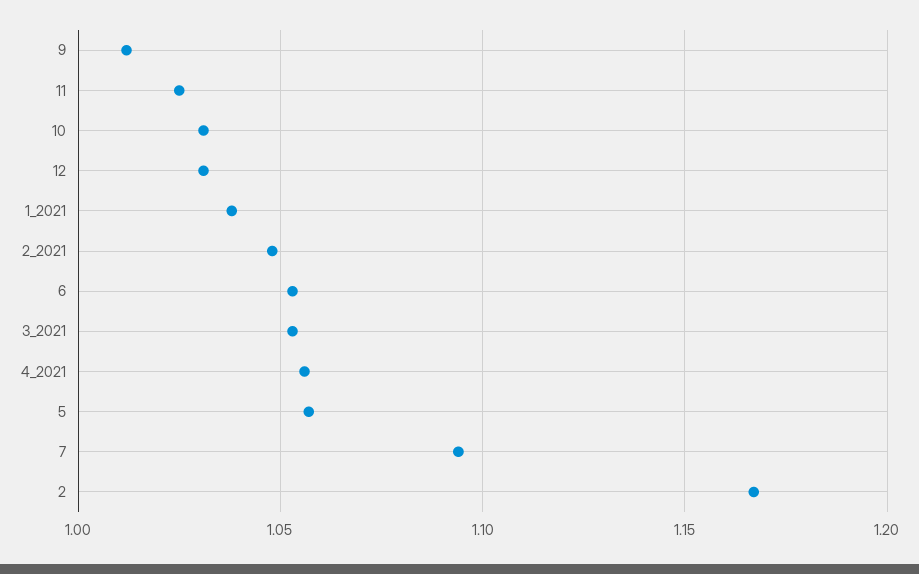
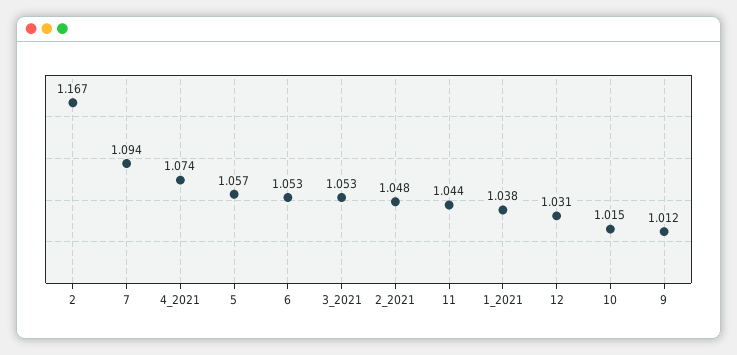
  {
    "9": 1.012,
-   "11": 1.025,
+   "11": 1.044,
-   "10": 1.03,
+   "10": 1.015,
    "12": 1.031,
    "1_2021": 1.038,
    "2_2021": 1.048,
    "6": 1.053,
    "3_2021": 1.053,
-   "4_2021": 1.055,
+   "4_2021": 1.074,
    "5": 1.057,
    "7": 1.094,
    "2": 1.167
  }

